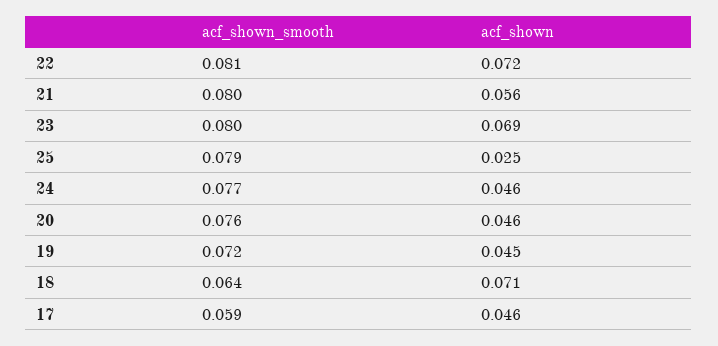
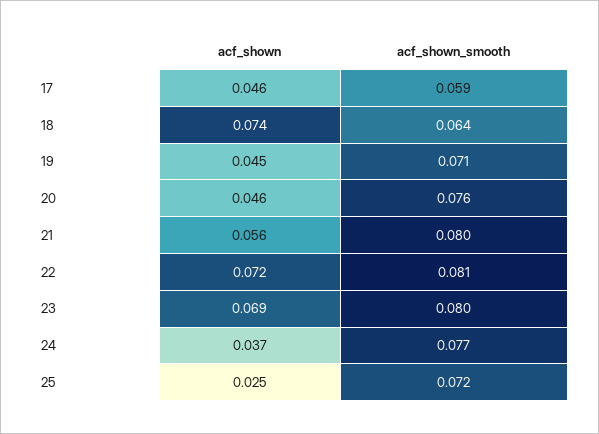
  {
    "acf_shown_smooth": {
      "22": 0.081,
      "21": 0.08,
      "23": 0.08,
-     "25": 0.079,
+     "25": 0.072,
      "24": 0.077,
      "20": 0.076,
-     "19": 0.072,
+     "19": 0.071,
      "18": 0.064,
      "17": 0.059
    },
    "acf_shown": {
      "22": 0.072,
      "21": 0.056,
      "23": 0.069,
      "25": 0.025,
-     "24": 0.046,
+     "24": 0.037,
      "20": 0.046,
      "19": 0.045,
-     "18": 0.071,
+     "18": 0.074,
      "17": 0.046
    }
  }

